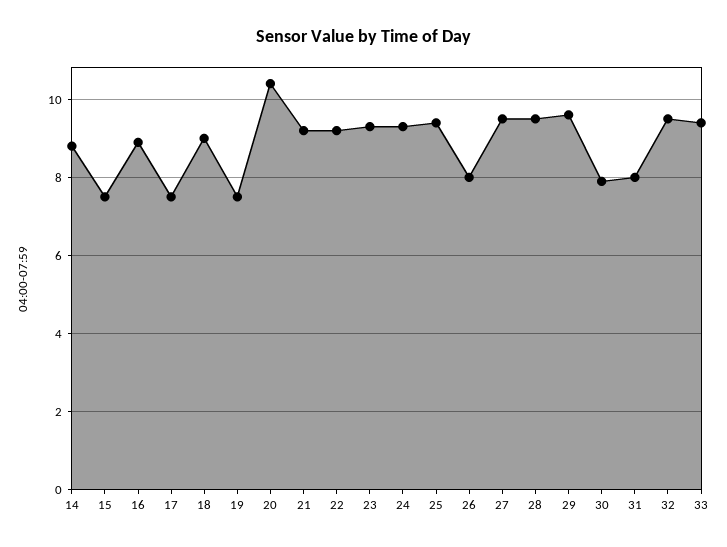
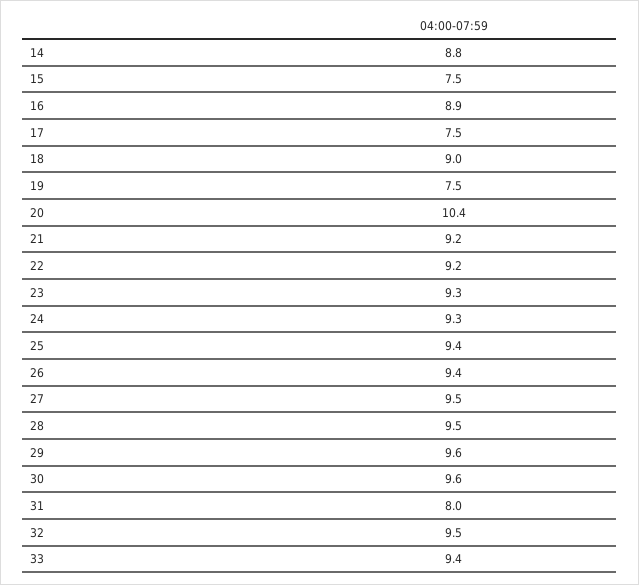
  {
    "14": 8.8,
    "15": 7.5,
    "16": 8.9,
    "17": 7.5,
    "18": 9,
    "19": 7.5,
    "20": 10.4,
    "21": 9.2,
    "22": 9.2,
    "23": 9.3,
    "24": 9.3,
    "25": 9.4,
-   "26": 8,
+   "26": 9.4,
    "27": 9.5,
    "28": 9.5,
    "29": 9.6,
-   "30": 8,
+   "30": 9.6,
    "31": 8,
    "32": 9.5,
    "33": 9.4
  }

